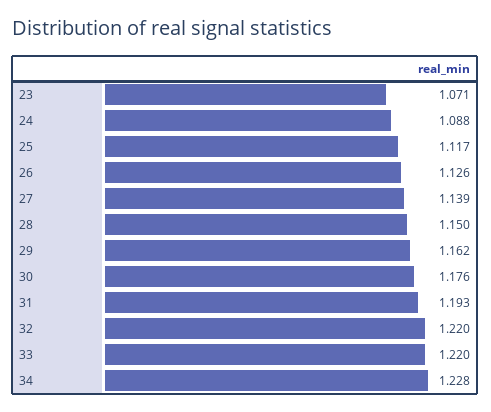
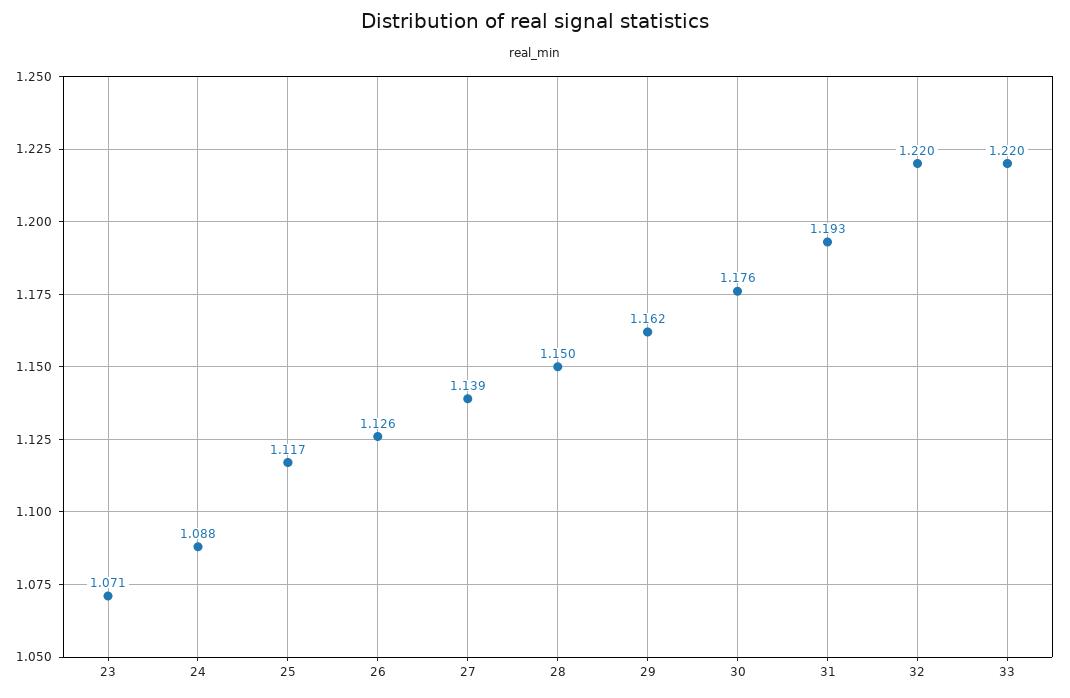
  {
    "23": 1.071,
    "24": 1.088,
    "25": 1.117,
    "26": 1.126,
    "27": 1.139,
    "28": 1.15,
    "29": 1.162,
    "30": 1.176,
    "31": 1.193,
    "32": 1.22,
-   "33": 1.22,
+   "33": 1.22
-   "34": 1.228
  }

